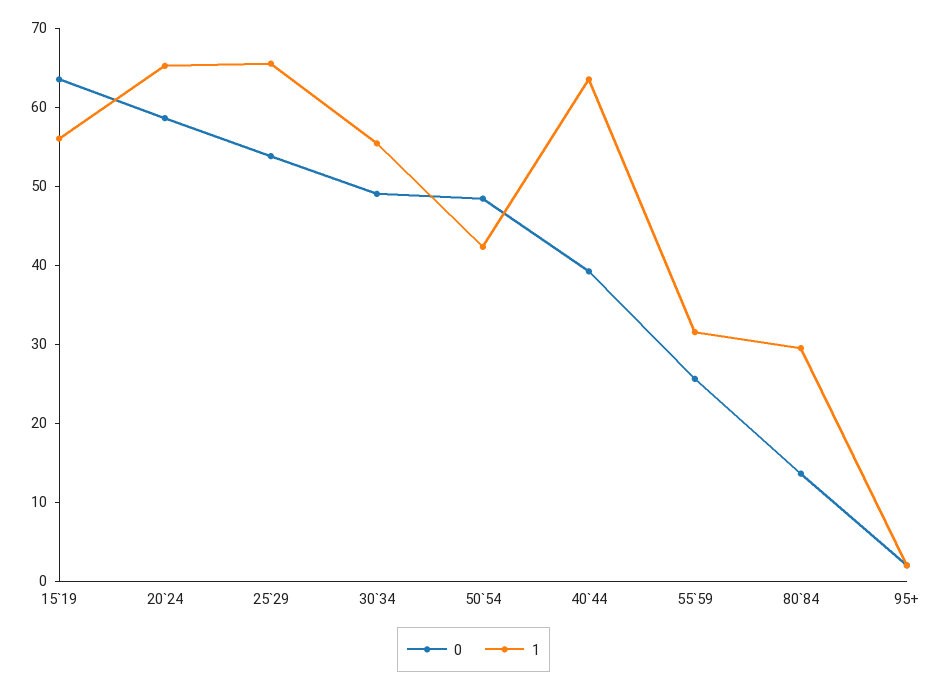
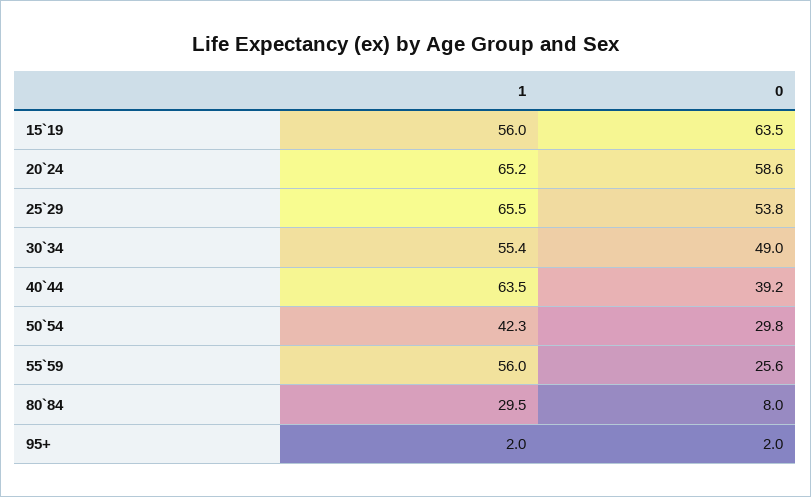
  {
    "0": {
      "15`19": 63.5,
      "20`24": 58.6,
      "25`29": 53.8,
      "30`34": 49,
-     "50`54": 48,
+     "50`54": 29.8,
      "40`44": 39.2,
      "55`59": 25.6,
-     "80`84": 14,
+     "80`84": 8,
      "95+": 2
    },
    "1": {
      "15`19": 56,
      "20`24": 65.2,
      "25`29": 65.5,
      "30`34": 55.4,
      "50`54": 42.3,
      "40`44": 63.5,
-     "55`59": 32,
+     "55`59": 56,
      "80`84": 29.5,
      "95+": 2
    }
  }

